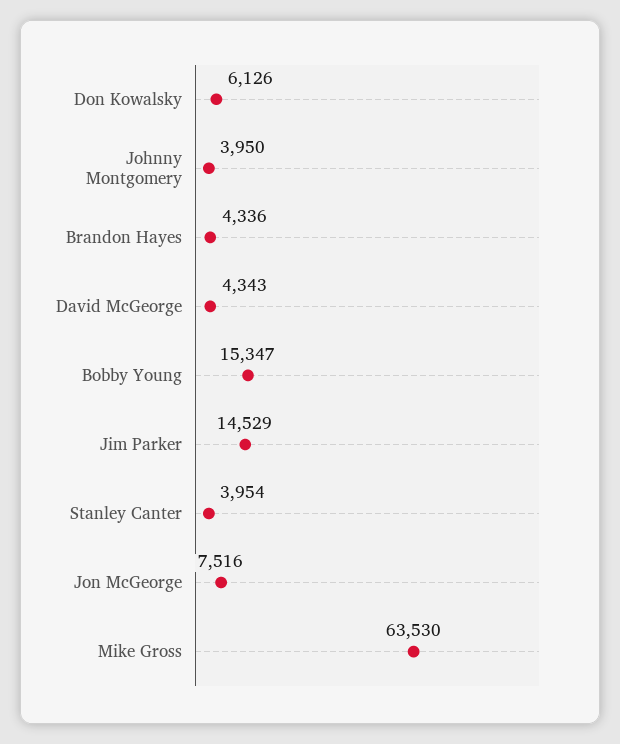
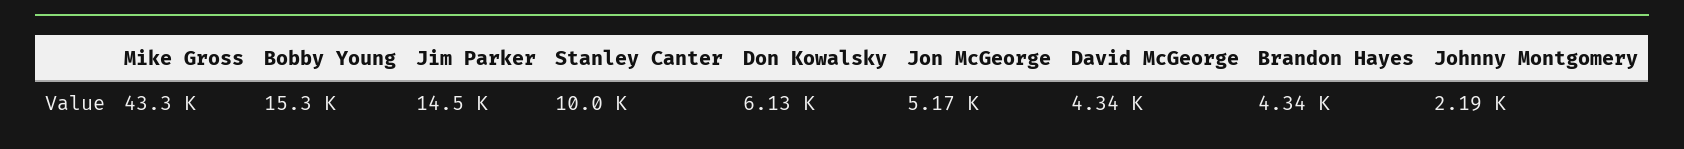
  {
    "Don Kowalsky": 6126,
-   "Johnny Montgomery": 3950,
+   "Johnny Montgomery": 2190,
    "Brandon Hayes": 4336,
    "David McGeorge": 4343,
    "Bobby Young": 15347,
    "Jim Parker": 14529,
-   "Stanley Canter": 3954,
+   "Stanley Canter": 10000,
-   "Jon McGeorge": 7516,
+   "Jon McGeorge": 5170,
-   "Mike Gross": 63530
+   "Mike Gross": 43300
  }

